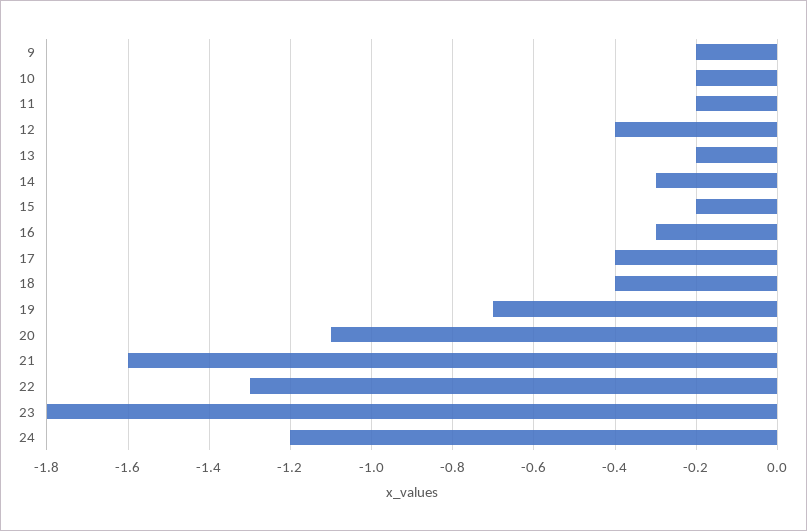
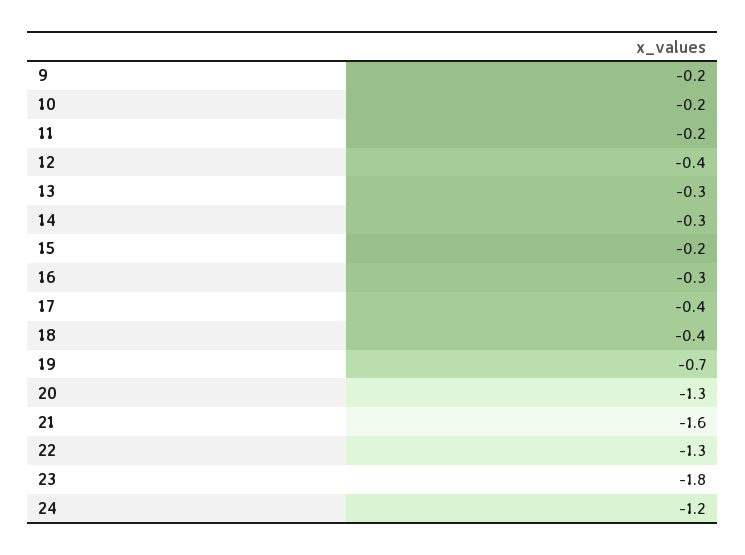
  {
    "9": -0.2,
    "10": -0.2,
    "11": -0.2,
    "12": -0.4,
-   "13": -0.2,
+   "13": -0.3,
    "14": -0.3,
    "15": -0.2,
    "16": -0.3,
    "17": -0.4,
    "18": -0.4,
    "19": -0.7,
-   "20": -1.1,
+   "20": -1.3,
    "21": -1.6,
    "22": -1.3,
    "23": -1.8,
    "24": -1.2
  }

